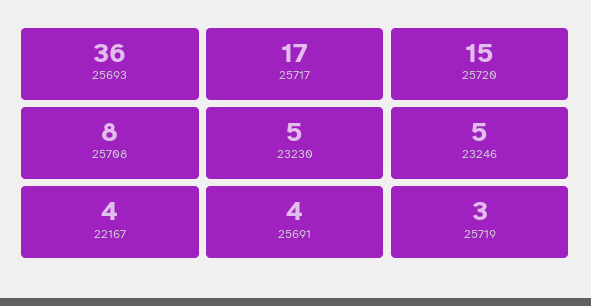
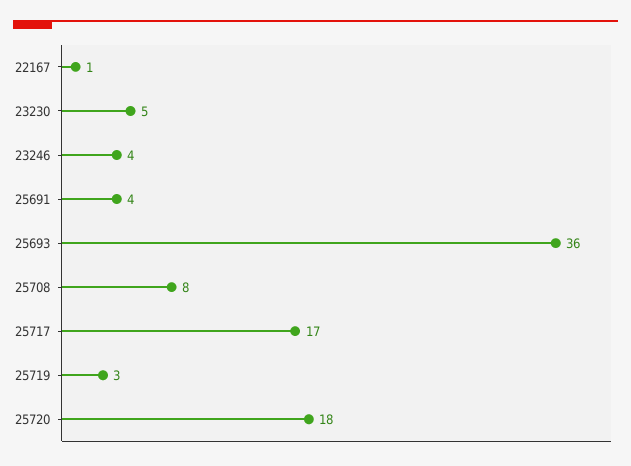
  {
    "25693": 36,
    "25717": 17,
-   "25720": 15,
+   "25720": 18,
    "25708": 8,
    "23230": 5,
-   "23246": 5,
+   "23246": 4,
-   "22167": 4,
+   "22167": 1,
    "25691": 4,
    "25719": 3
  }

